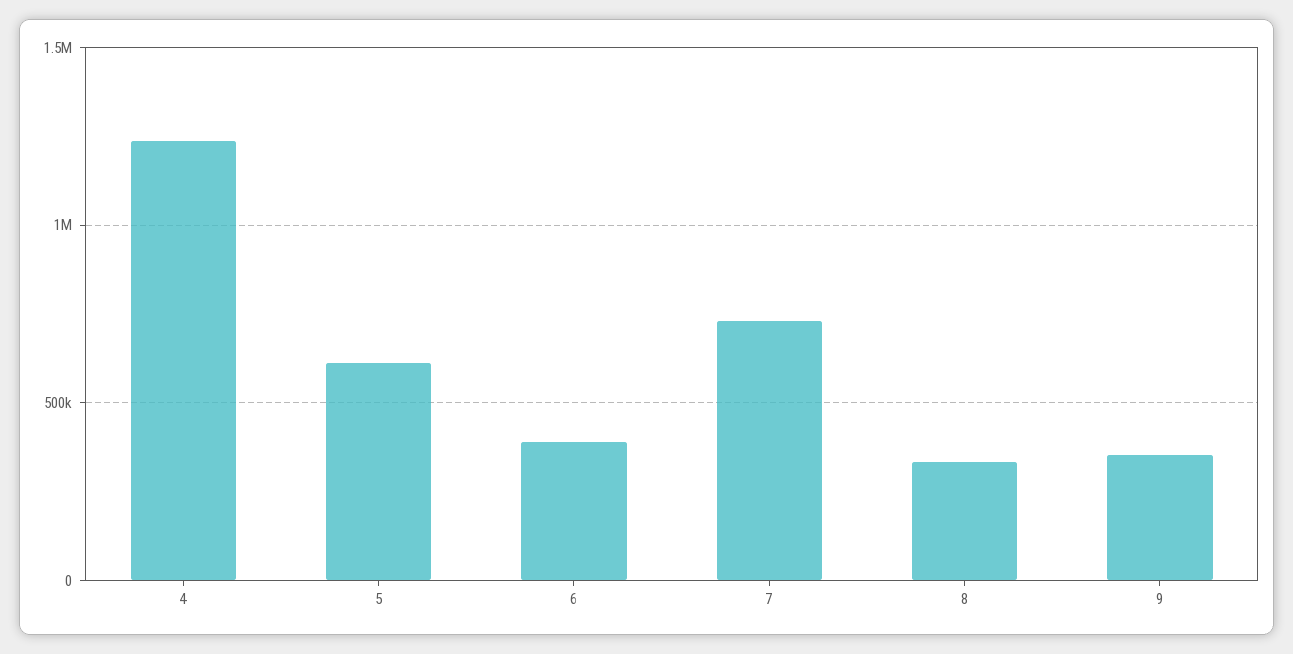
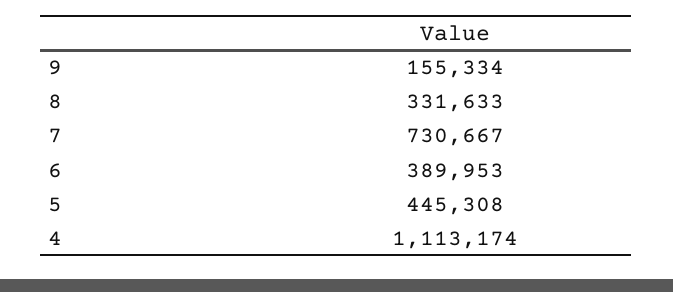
  {
-   "4": 1250000,
+   "4": 1113174,
-   "5": 600000,
+   "5": 445308,
    "6": 389953,
    "7": 730667,
    "8": 331633,
-   "9": 350000
+   "9": 155334
  }

